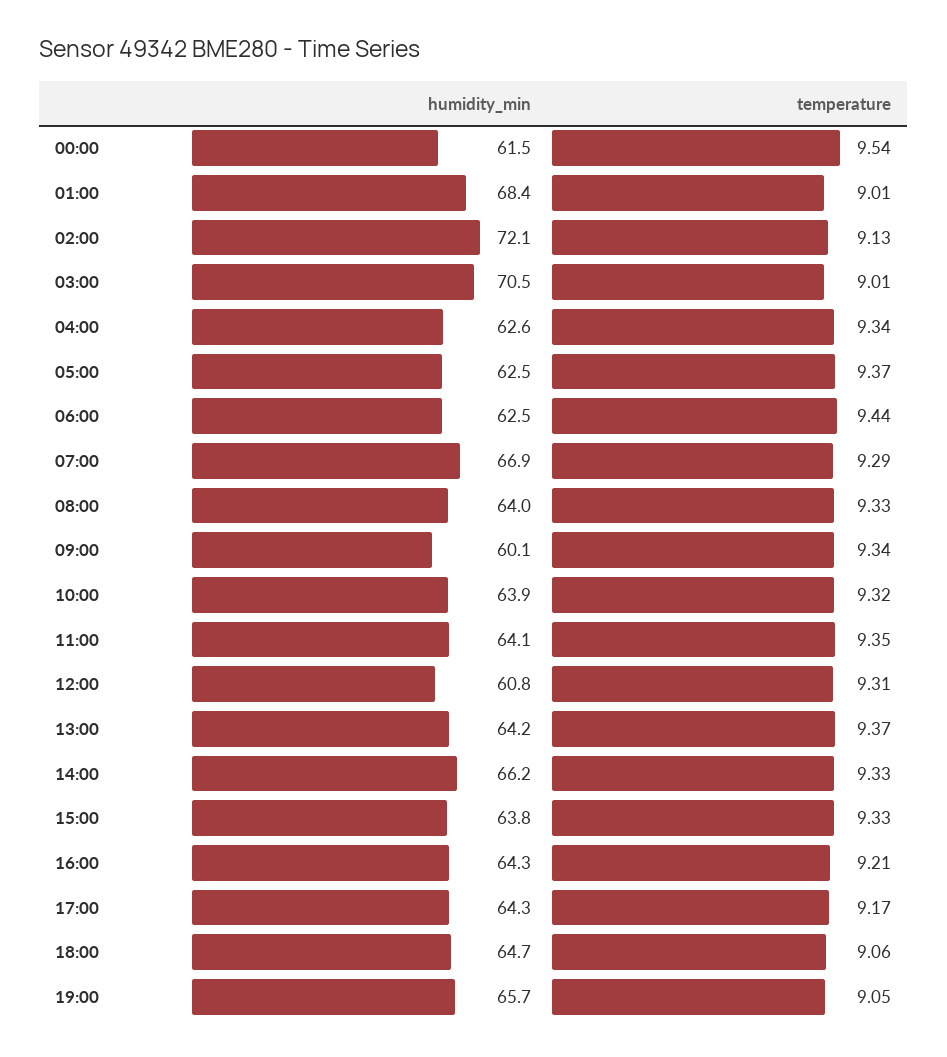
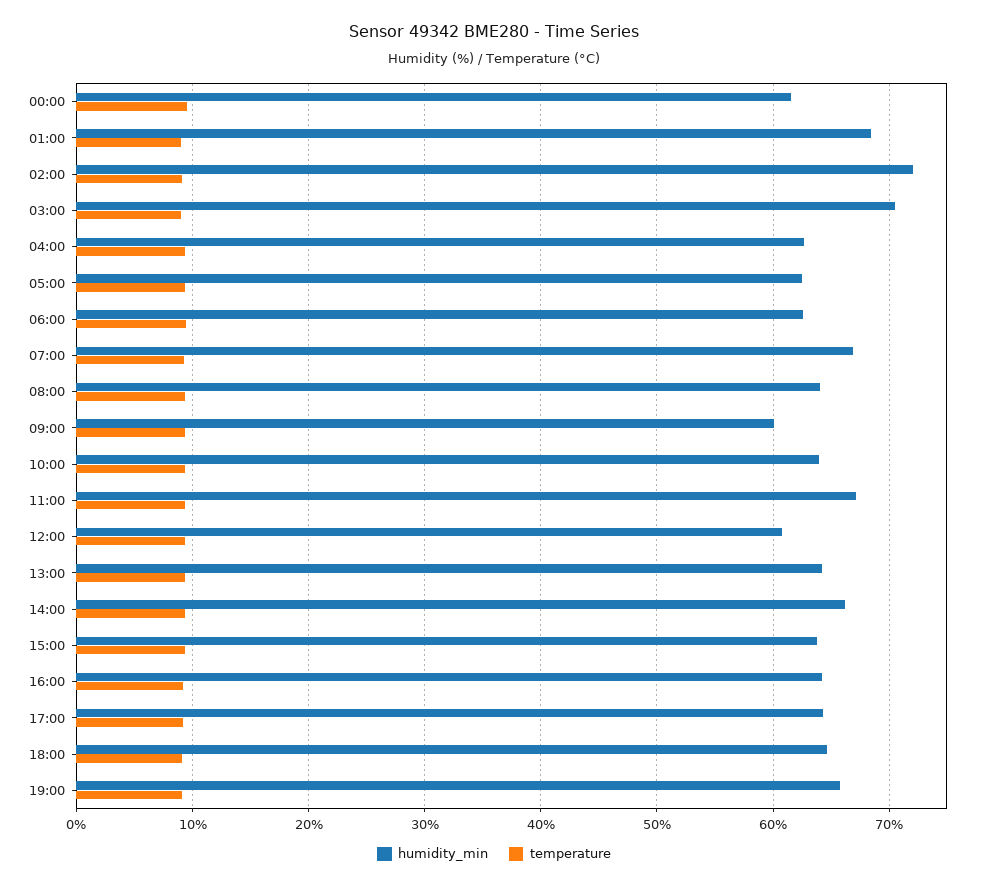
  {
    "humidity_min": {
      "00:00": 61.5,
      "01:00": 68.4,
      "02:00": 72.1,
      "03:00": 70.5,
      "04:00": 62.6,
      "05:00": 62.5,
      "06:00": 62.5,
      "07:00": 66.9,
      "08:00": 64,
      "09:00": 60.1,
      "10:00": 63.9,
-     "11:00": 64.1,
+     "11:00": 67,
      "12:00": 60.8,
      "13:00": 64.2,
      "14:00": 66.2,
      "15:00": 63.8,
      "16:00": 64.3,
      "17:00": 64.3,
      "18:00": 64.7,
      "19:00": 65.7
    },
    "temperature": {
      "00:00": 9.54,
      "01:00": 9.01,
      "02:00": 9.13,
      "03:00": 9.01,
      "04:00": 9.34,
      "05:00": 9.37,
      "06:00": 9.44,
      "07:00": 9.29,
      "08:00": 9.33,
      "09:00": 9.34,
      "10:00": 9.32,
      "11:00": 9.35,
      "12:00": 9.31,
      "13:00": 9.37,
      "14:00": 9.33,
      "15:00": 9.33,
      "16:00": 9.21,
      "17:00": 9.17,
      "18:00": 9.06,
      "19:00": 9.05
    }
  }

